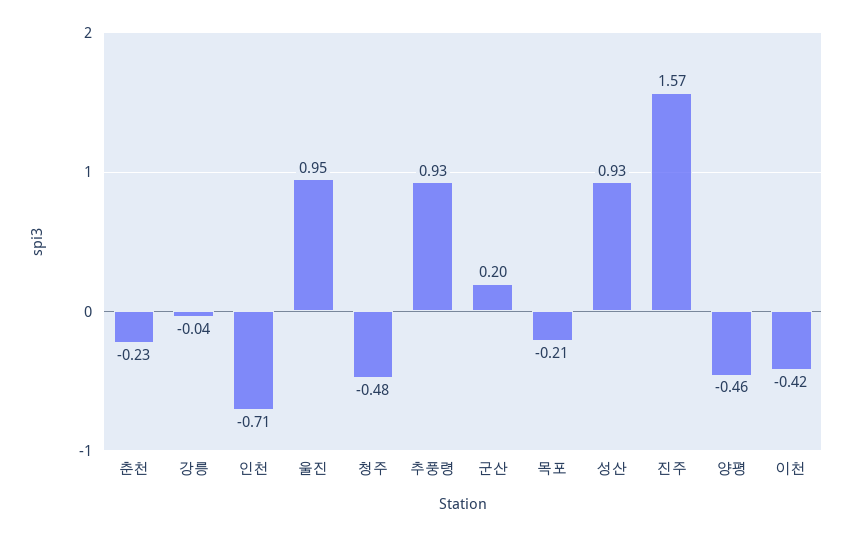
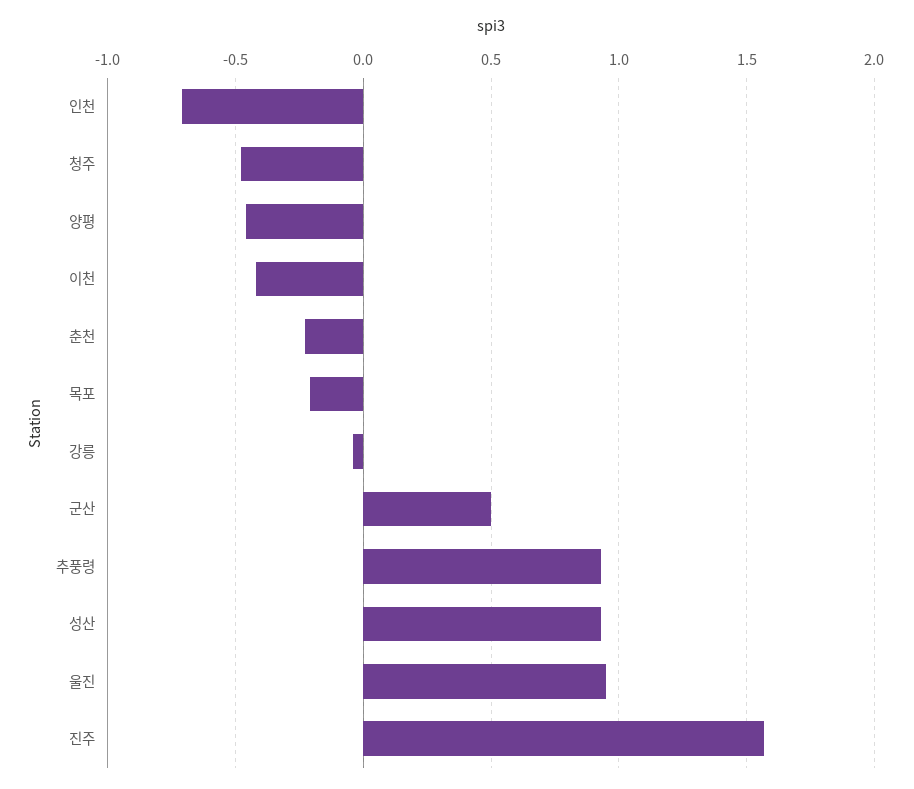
  {
    "춘천": -0.23,
    "강릉": -0.04,
    "인천": -0.71,
    "울진": 0.95,
    "청주": -0.48,
    "추풍령": 0.93,
-   "군산": 0.2,
+   "군산": 0.5,
    "목포": -0.21,
    "성산": 0.93,
    "진주": 1.57,
    "양평": -0.46,
    "이천": -0.42
  }

